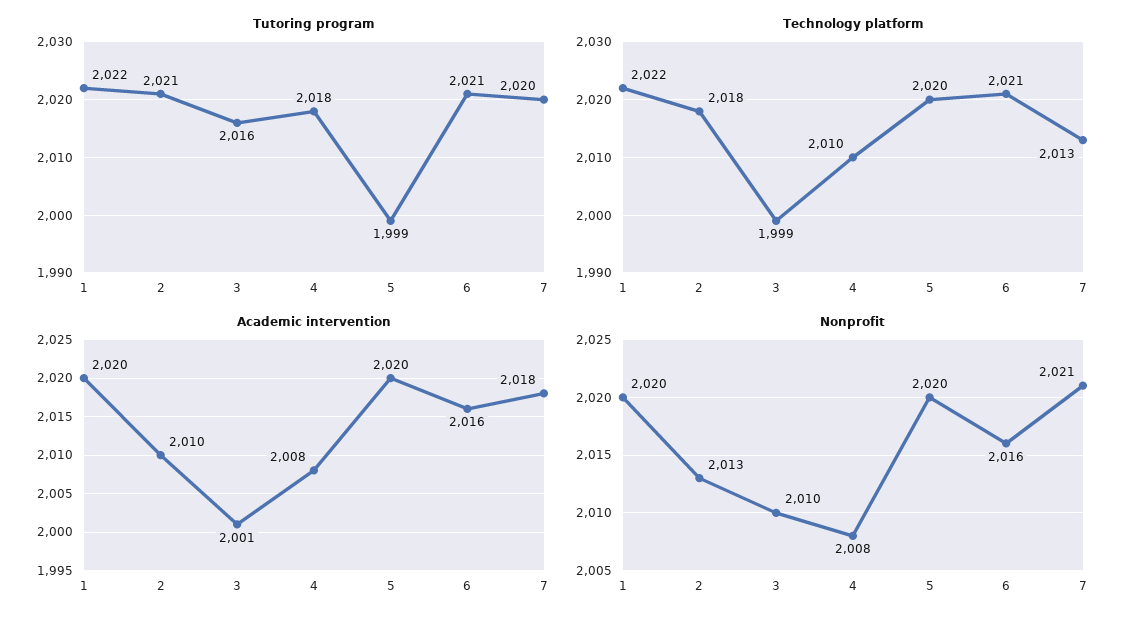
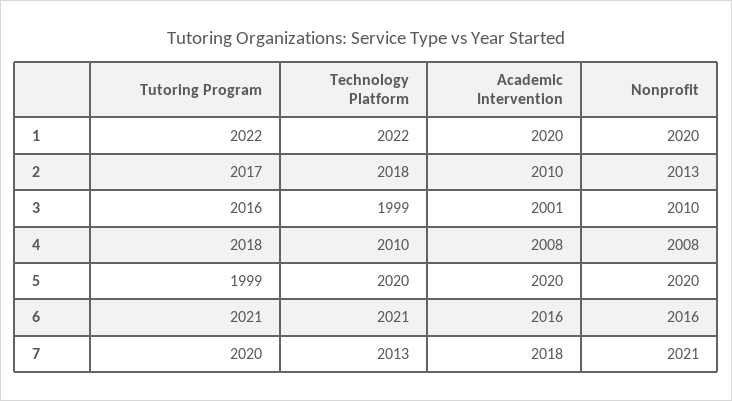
  {
    "Tutoring program": {
      "1": 2022,
-     "2": 2021,
+     "2": 2017,
      "3": 2016,
      "4": 2018,
      "5": 1999,
      "6": 2021,
      "7": 2020
    },
    "Technology platform": {
      "1": 2022,
      "2": 2018,
      "3": 1999,
      "4": 2010,
      "5": 2020,
      "6": 2021,
      "7": 2013
    },
    "Academic intervention": {
      "1": 2020,
      "2": 2010,
      "3": 2001,
      "4": 2008,
      "5": 2020,
      "6": 2016,
      "7": 2018
    },
    "Nonprofit": {
      "1": 2020,
      "2": 2013,
      "3": 2010,
      "4": 2008,
      "5": 2020,
      "6": 2016,
      "7": 2021
    }
  }

